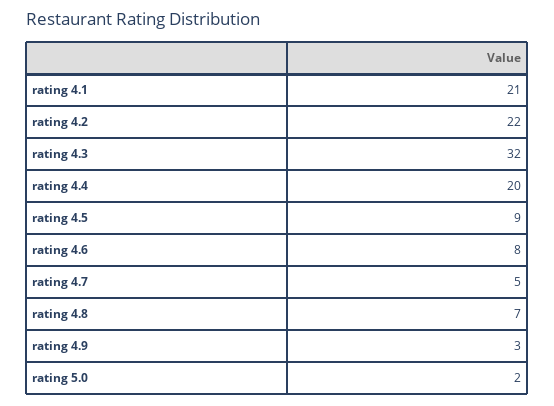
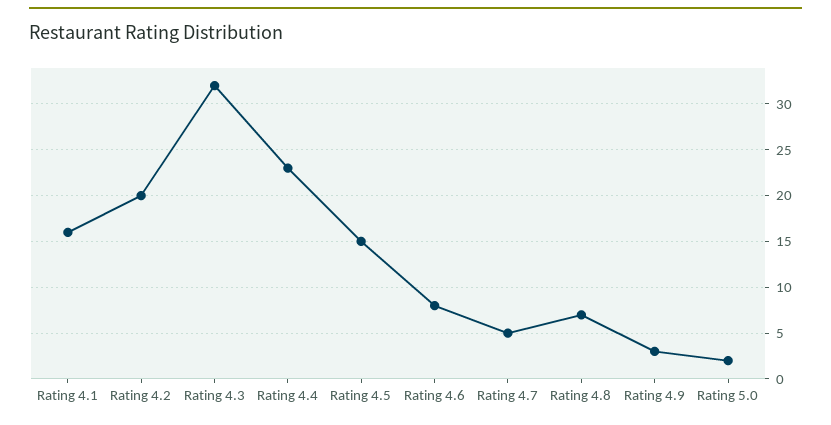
  {
-   "rating 4.1": 21,
+   "rating 4.1": 16,
-   "rating 4.2": 22,
+   "rating 4.2": 20,
    "rating 4.3": 32,
-   "rating 4.4": 20,
+   "rating 4.4": 23,
-   "rating 4.5": 9,
+   "rating 4.5": 15,
    "rating 4.6": 8,
    "rating 4.7": 5,
    "rating 4.8": 7,
    "rating 4.9": 3,
    "rating 5.0": 2
  }

